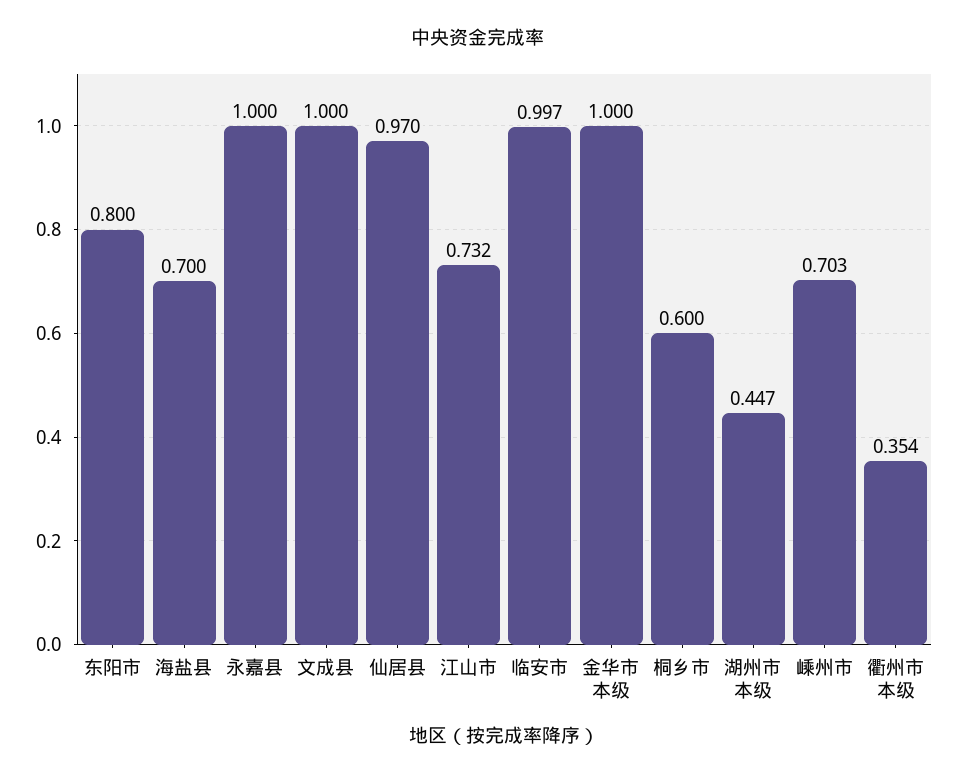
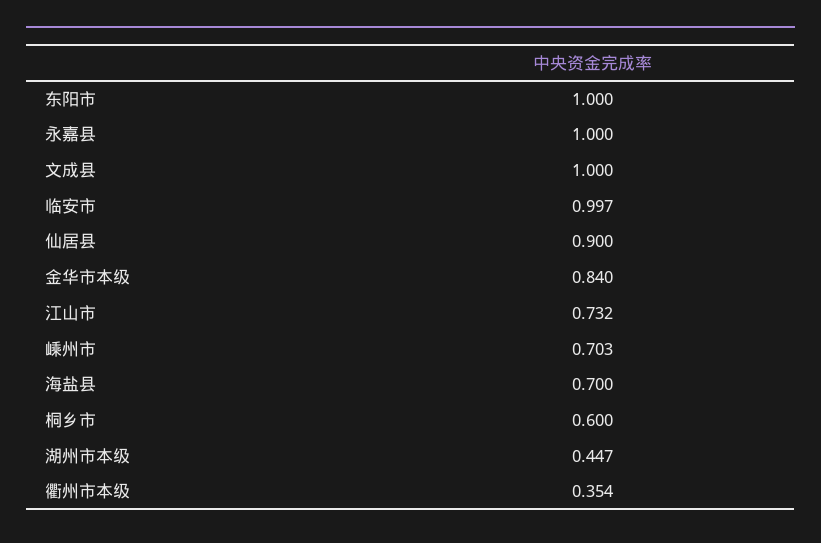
  {
-   "东阳市": 0.8,
+   "东阳市": 1,
    "海盐县": 0.7,
    "永嘉县": 1,
    "文成县": 1,
-   "仙居县": 0.97,
+   "仙居县": 0.9,
    "江山市": 0.732,
    "临安市": 0.997,
-   "金华市本级": 1,
+   "金华市本级": 0.84,
    "桐乡市": 0.6,
    "湖州市本级": 0.447,
    "嵊州市": 0.703,
    "衢州市本级": 0.354
  }

